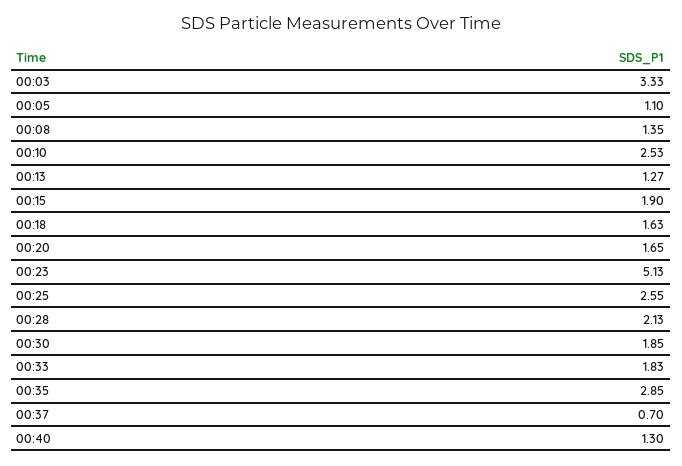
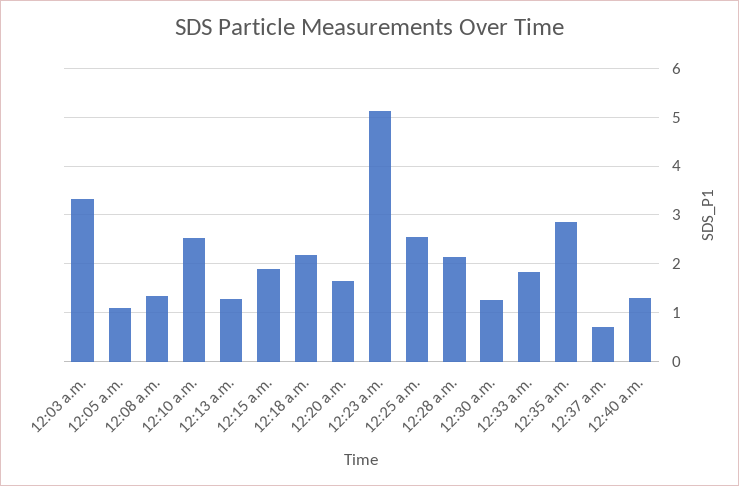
  {
    "00:03": 3.33,
    "00:05": 1.1,
    "00:08": 1.35,
    "00:10": 2.53,
    "00:13": 1.27,
    "00:15": 1.9,
-   "00:18": 1.63,
+   "00:18": 2.2,
    "00:20": 1.65,
    "00:23": 5.13,
    "00:25": 2.55,
    "00:28": 2.13,
-   "00:30": 1.85,
+   "00:30": 1.2,
    "00:33": 1.83,
    "00:35": 2.85,
    "00:37": 0.7,
    "00:40": 1.3
  }

